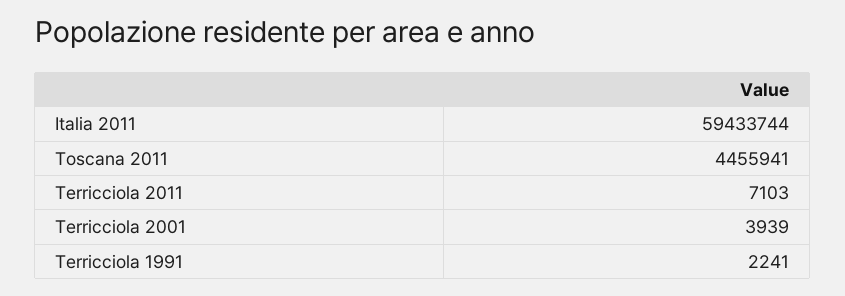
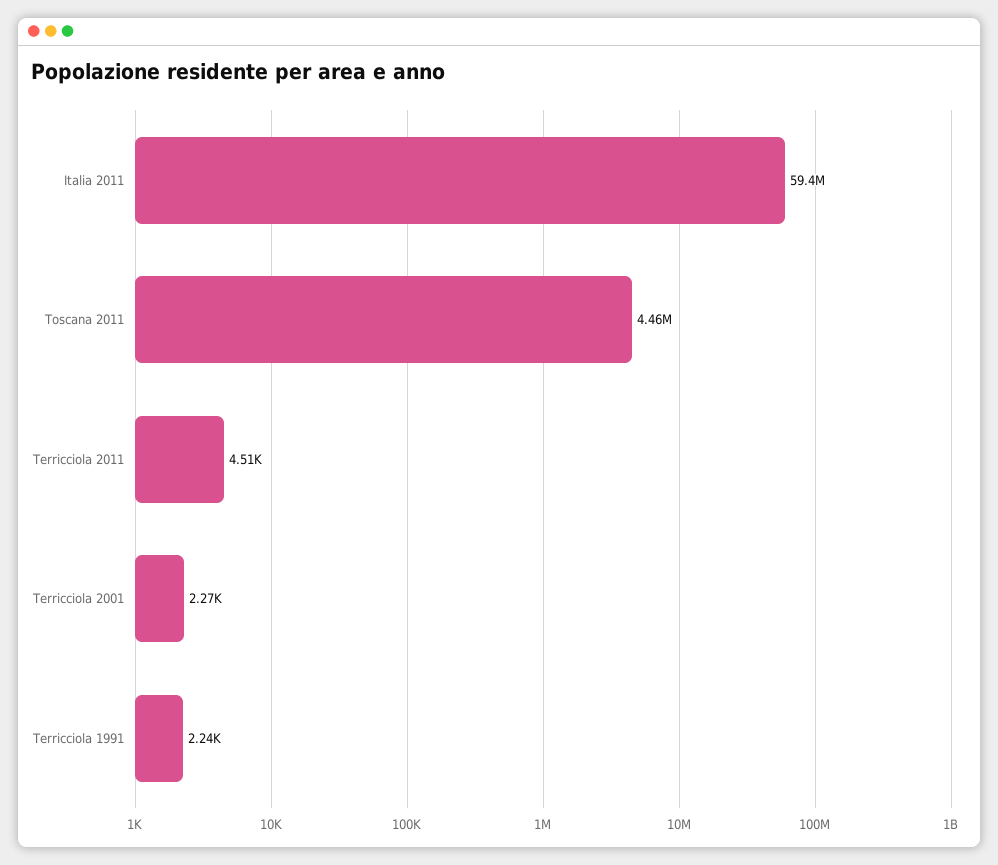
  {
    "Italia 2011": 59433744,
    "Toscana 2011": 4455941,
-   "Terricciola 2011": 7103,
+   "Terricciola 2011": 4510,
-   "Terricciola 2001": 3939,
+   "Terricciola 2001": 2270,
    "Terricciola 1991": 2241
  }

